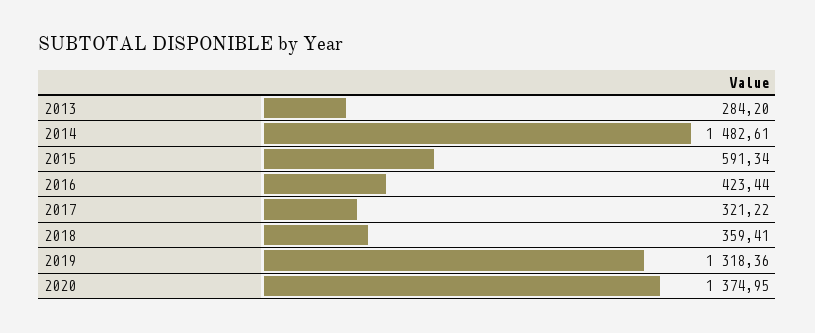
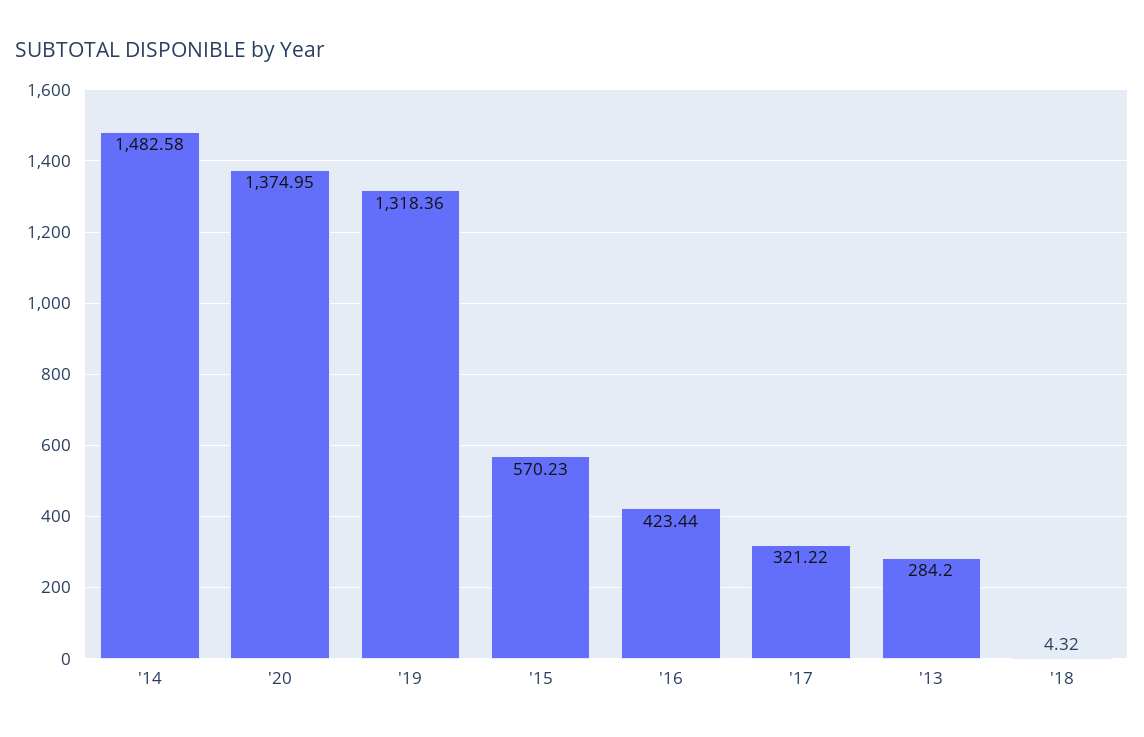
  {
    "2013": 284.2,
-   "2014": 1482.61,
+   "2014": 1482.58,
-   "2015": 591.34,
+   "2015": 570.23,
    "2016": 423.44,
    "2017": 321.22,
-   "2018": 359.41,
+   "2018": 4.32,
    "2019": 1318.36,
    "2020": 1374.95
  }

